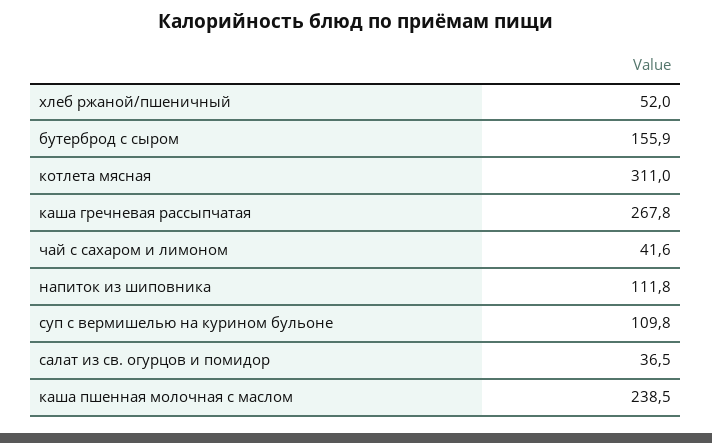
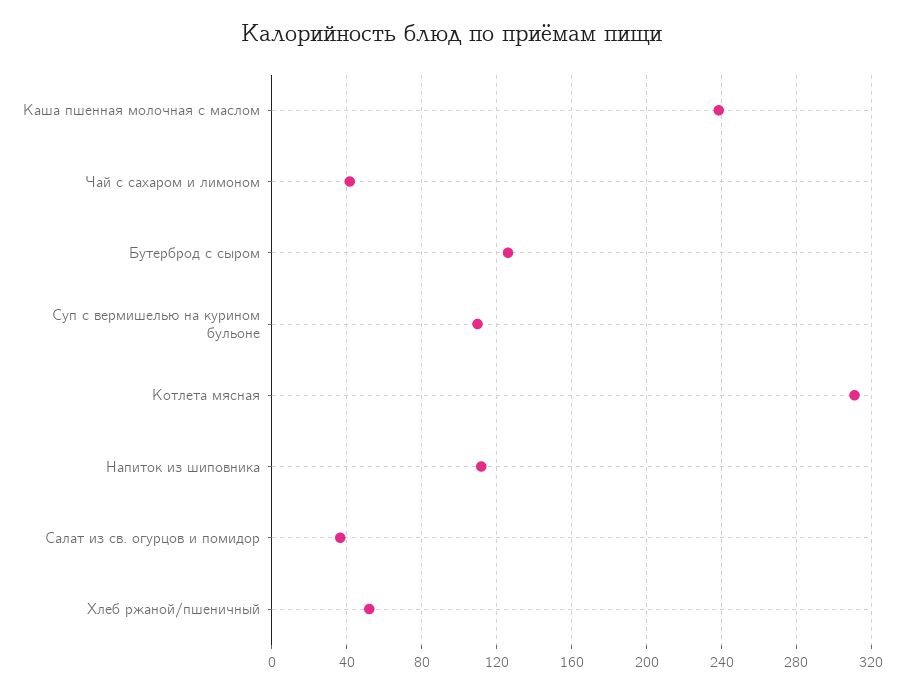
  {
    "хлеб ржаной/пшеничный": 52,
-   "бутерброд с сыром": 155.9,
+   "бутерброд с сыром": 125,
    "котлета мясная": 311,
-   "каша гречневая рассыпчатая": 267.8,
    "чай с сахаром и лимоном": 41.6,
    "напиток из шиповника": 111.8,
    "суп с вермишелью на курином бульоне": 109.8,
    "салат из св. огурцов и помидор": 36.5,
    "каша пшенная молочная с маслом": 238.5
  }

